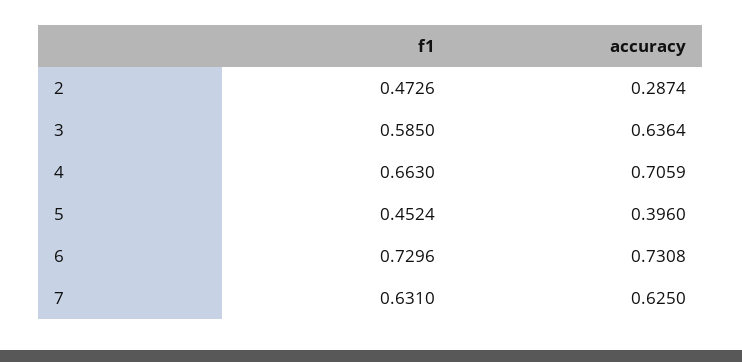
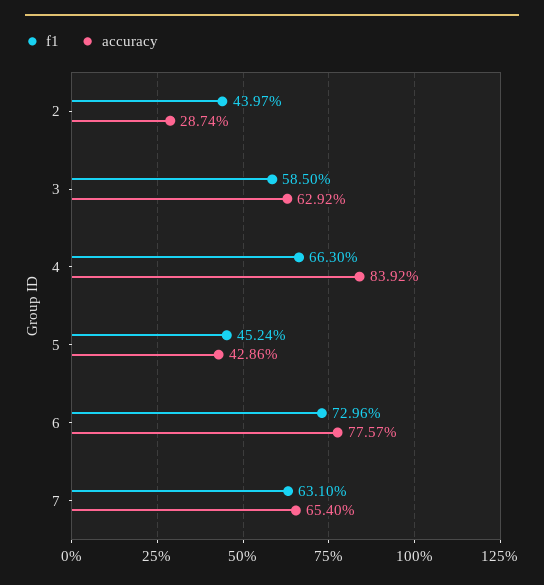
  {
    "f1": {
-     "2": 0.4726,
+     "2": 0.4397,
      "3": 0.585,
      "4": 0.663,
      "5": 0.4524,
      "6": 0.7296,
      "7": 0.631
    },
    "accuracy": {
      "2": 0.2874,
-     "3": 0.6364,
+     "3": 0.6292,
-     "4": 0.7059,
+     "4": 0.8392,
-     "5": 0.396,
+     "5": 0.4286,
-     "6": 0.7308,
+     "6": 0.7757,
-     "7": 0.625
+     "7": 0.654
    }
  }

